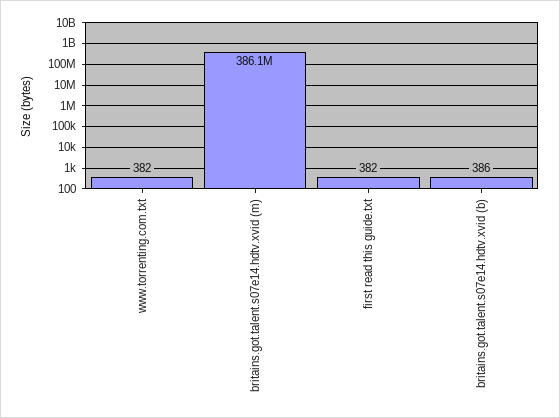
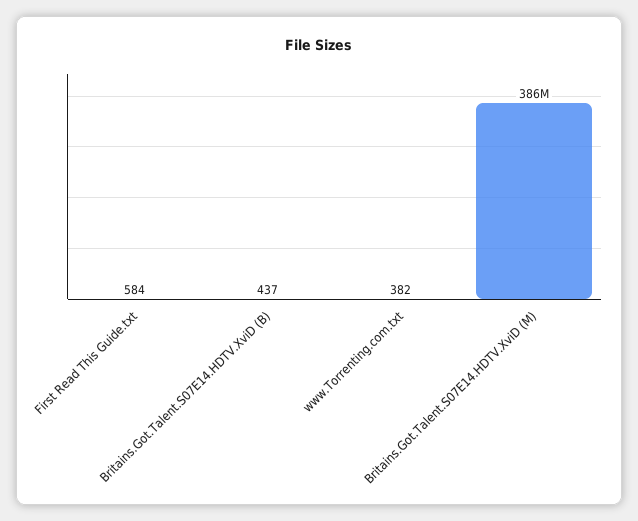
  {
    "www.torrenting.com.txt": 382,
    "britains.got.talent.s07e14.hdtv.xvid (m)": 386100000,
-   "first read this guide.txt": 382,
+   "first read this guide.txt": 584,
-   "britains.got.talent.s07e14.hdtv.xvid (b)": 386
+   "britains.got.talent.s07e14.hdtv.xvid (b)": 437
  }

